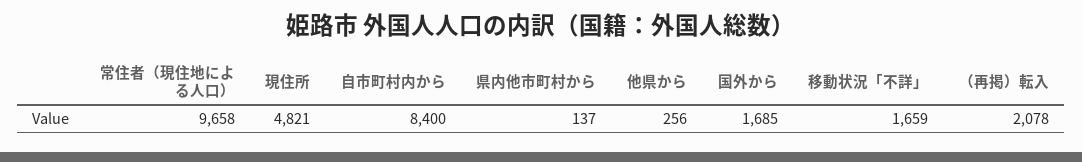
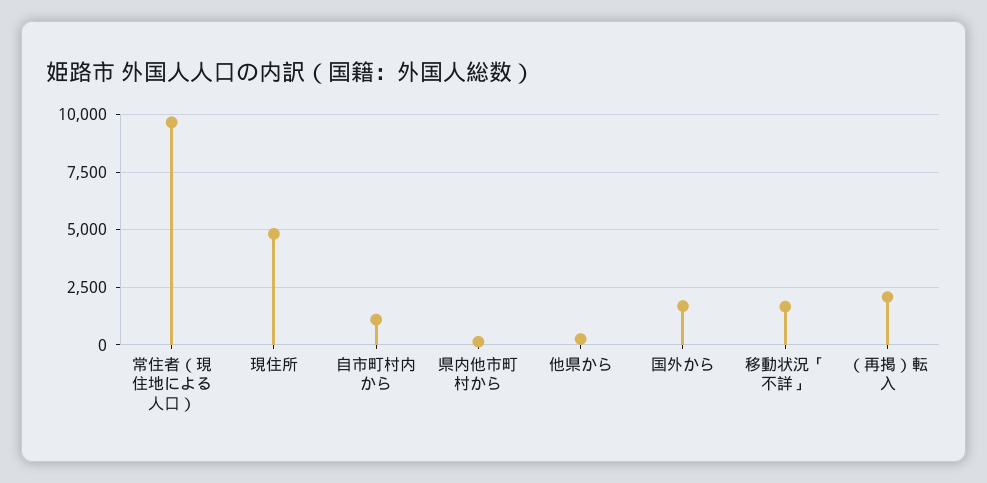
  {
    "常住者（現住地による人口）": 9658,
    "現住所": 4821,
-   "自市町村内から": 8400,
+   "自市町村内から": 1000,
    "県内他市町村から": 137,
    "他県から": 256,
    "国外から": 1685,
    "移動状況「不詳」": 1659,
    "（再掲）転入": 2078
  }

